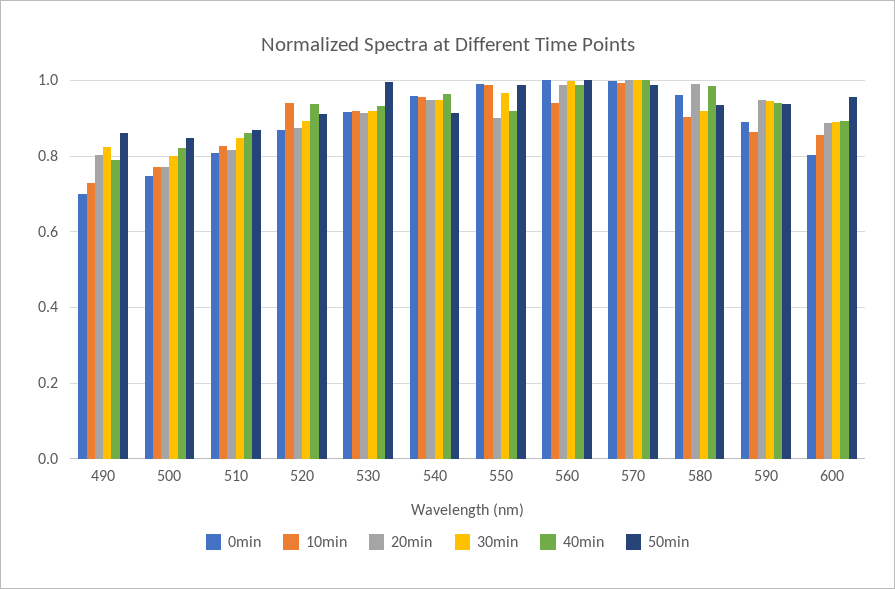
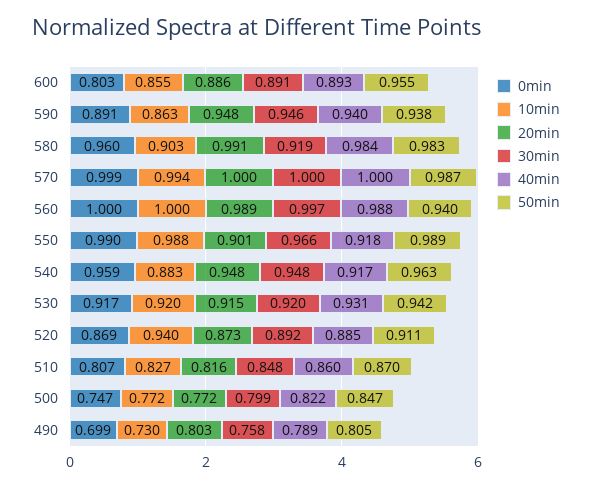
  {
    "0min": {
      "490": 0.699,
      "500": 0.747,
      "510": 0.807,
      "520": 0.869,
      "530": 0.917,
      "540": 0.959,
      "550": 0.99,
      "560": 1,
      "570": 0.999,
      "580": 0.96,
      "590": 0.891,
      "600": 0.803
    },
    "10min": {
      "490": 0.73,
      "500": 0.772,
      "510": 0.827,
      "520": 0.94,
      "530": 0.92,
-     "540": 0.96,
+     "540": 0.883,
      "550": 0.988,
-     "560": 0.94,
+     "560": 1,
      "570": 0.994,
      "580": 0.903,
      "590": 0.863,
      "600": 0.855
    },
    "20min": {
      "490": 0.803,
      "500": 0.772,
      "510": 0.816,
      "520": 0.873,
      "530": 0.915,
      "540": 0.948,
      "550": 0.901,
      "560": 0.989,
      "570": 1,
      "580": 0.991,
      "590": 0.948,
      "600": 0.886
    },
    "30min": {
-     "490": 0.82,
+     "490": 0.758,
      "500": 0.799,
      "510": 0.848,
      "520": 0.892,
      "530": 0.92,
      "540": 0.948,
      "550": 0.966,
      "560": 0.997,
      "570": 1,
      "580": 0.919,
      "590": 0.946,
      "600": 0.891
    },
    "40min": {
      "490": 0.789,
      "500": 0.822,
      "510": 0.86,
-     "520": 0.94,
+     "520": 0.885,
      "530": 0.931,
-     "540": 0.96,
+     "540": 0.917,
      "550": 0.918,
      "560": 0.988,
      "570": 1,
      "580": 0.984,
      "590": 0.94,
      "600": 0.893
    },
    "50min": {
-     "490": 0.86,
+     "490": 0.805,
      "500": 0.847,
      "510": 0.87,
      "520": 0.911,
-     "530": 1,
+     "530": 0.942,
-     "540": 0.92,
+     "540": 0.963,
      "550": 0.989,
-     "560": 1,
+     "560": 0.94,
      "570": 0.987,
-     "580": 0.94,
+     "580": 0.983,
      "590": 0.938,
      "600": 0.955
    }
  }

